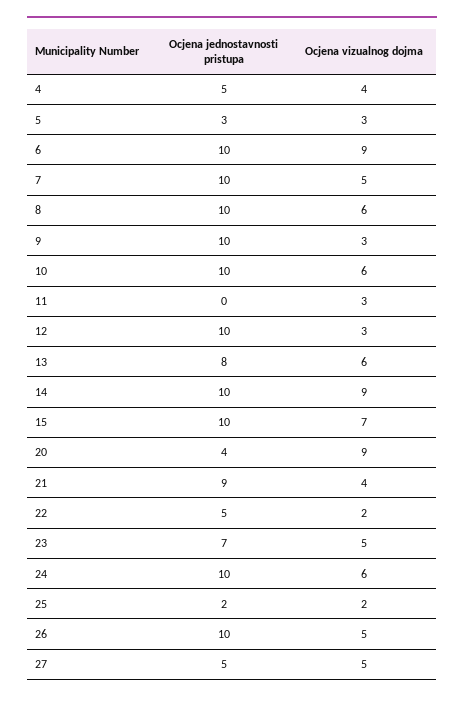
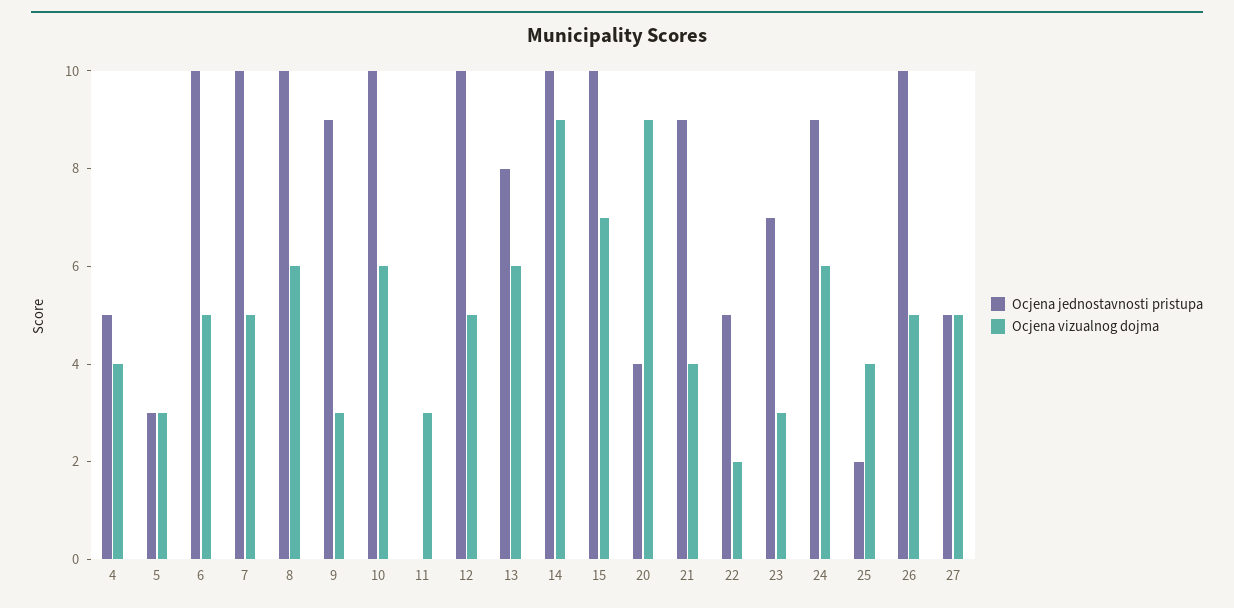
  {
    "Ocjena jednostavnosti pristupa": {
      "4": 5,
      "5": 3,
      "6": 10,
      "7": 10,
      "8": 10,
-     "9": 10,
+     "9": 9,
      "10": 10,
      "11": 0,
      "12": 10,
      "13": 8,
      "14": 10,
      "15": 10,
      "20": 4,
      "21": 9,
      "22": 5,
      "23": 7,
-     "24": 10,
+     "24": 9,
      "25": 2,
      "26": 10,
      "27": 5
    },
    "Ocjena vizualnog dojma": {
      "4": 4,
      "5": 3,
-     "6": 9,
+     "6": 5,
      "7": 5,
      "8": 6,
      "9": 3,
      "10": 6,
      "11": 3,
-     "12": 3,
+     "12": 5,
      "13": 6,
      "14": 9,
      "15": 7,
      "20": 9,
      "21": 4,
      "22": 2,
-     "23": 5,
+     "23": 3,
      "24": 6,
-     "25": 2,
+     "25": 4,
      "26": 5,
      "27": 5
    }
  }

